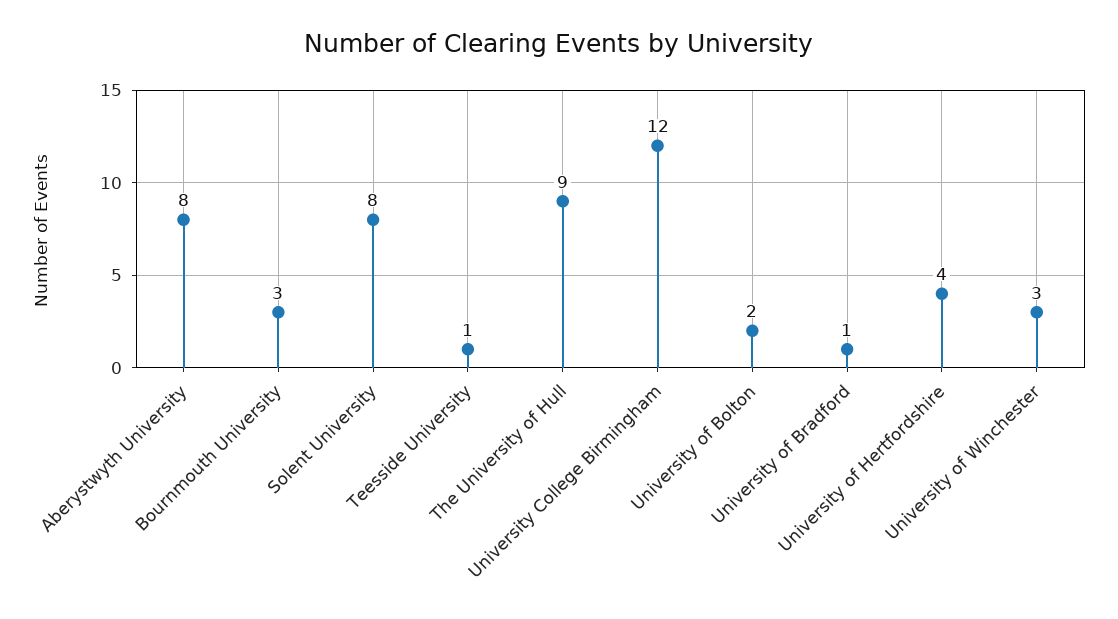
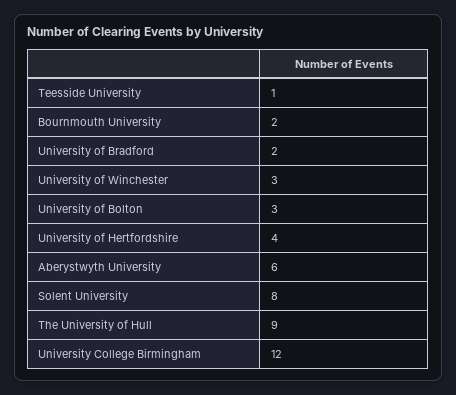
  {
-   "Aberystwyth University": 8,
+   "Aberystwyth University": 6,
-   "Bournmouth University": 3,
+   "Bournmouth University": 2,
    "Solent University": 8,
    "Teesside University": 1,
    "The University of Hull": 9,
    "University College Birmingham": 12,
-   "University of Bolton": 2,
+   "University of Bolton": 3,
-   "University of Bradford": 1,
+   "University of Bradford": 2,
    "University of Hertfordshire": 4,
    "University of Winchester": 3
  }

